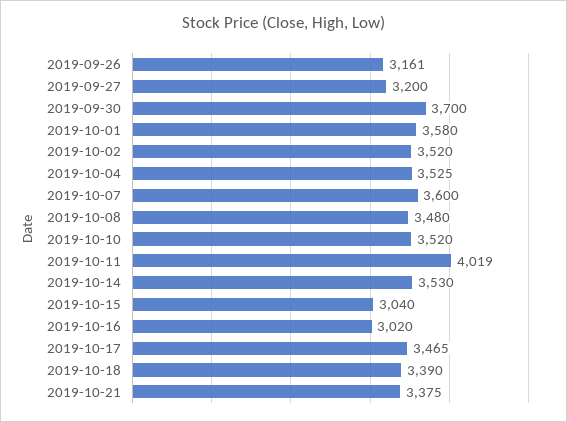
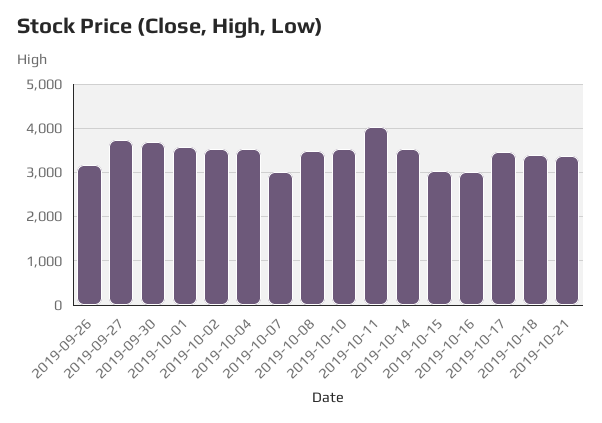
  {
    "2019-09-26": 3161,
-   "2019-09-27": 3200,
+   "2019-09-27": 3800,
    "2019-09-30": 3700,
    "2019-10-01": 3580,
    "2019-10-02": 3520,
    "2019-10-04": 3525,
-   "2019-10-07": 3600,
+   "2019-10-07": 3000,
    "2019-10-08": 3480,
    "2019-10-10": 3520,
    "2019-10-11": 4019,
    "2019-10-14": 3530,
    "2019-10-15": 3040,
    "2019-10-16": 3020,
    "2019-10-17": 3465,
    "2019-10-18": 3390,
    "2019-10-21": 3375
  }

